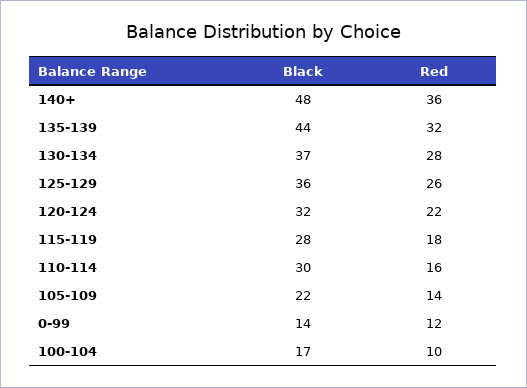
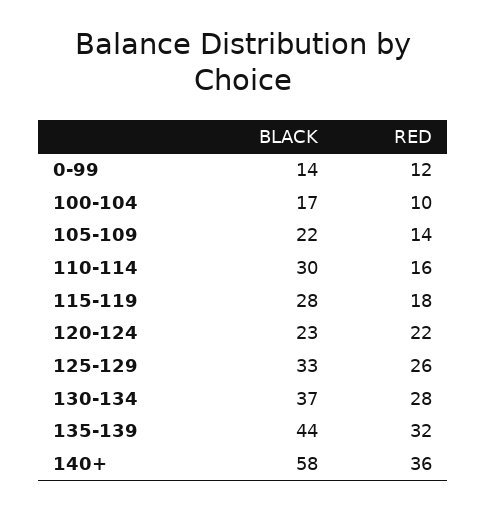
  {
    "Black": {
-     "140+": 48,
+     "140+": 58,
      "135-139": 44,
      "130-134": 37,
-     "125-129": 36,
+     "125-129": 33,
-     "120-124": 32,
+     "120-124": 23,
      "115-119": 28,
      "110-114": 30,
      "105-109": 22,
      "0-99": 14,
      "100-104": 17
    },
    "Red": {
      "140+": 36,
      "135-139": 32,
      "130-134": 28,
      "125-129": 26,
      "120-124": 22,
      "115-119": 18,
      "110-114": 16,
      "105-109": 14,
      "0-99": 12,
      "100-104": 10
    }
  }

